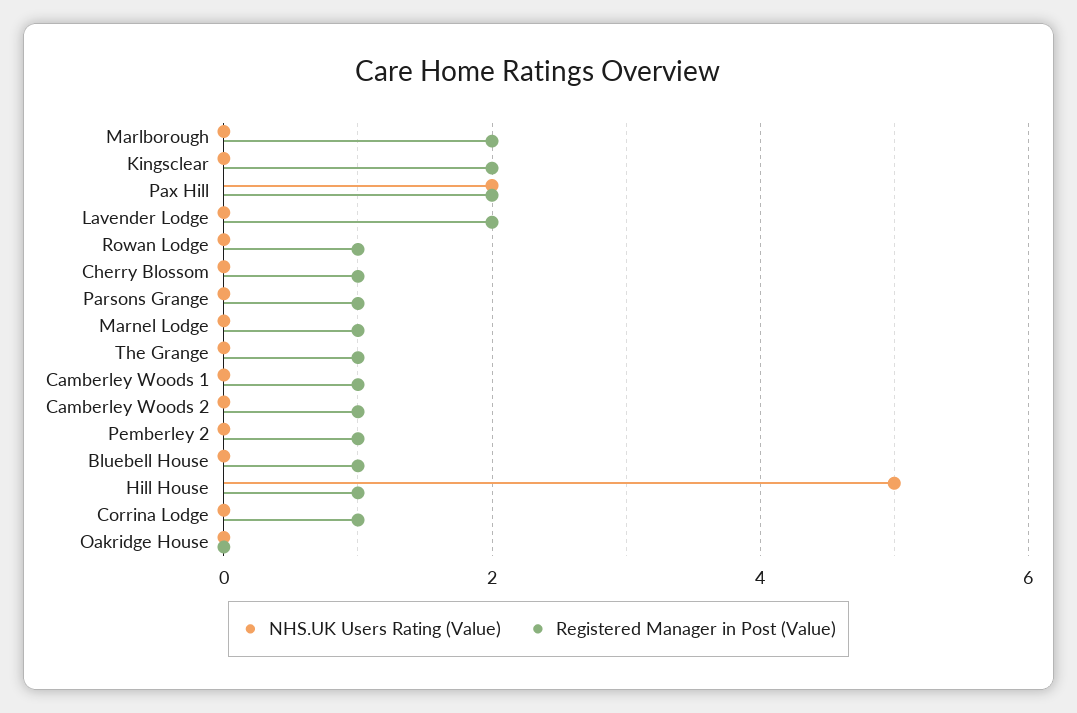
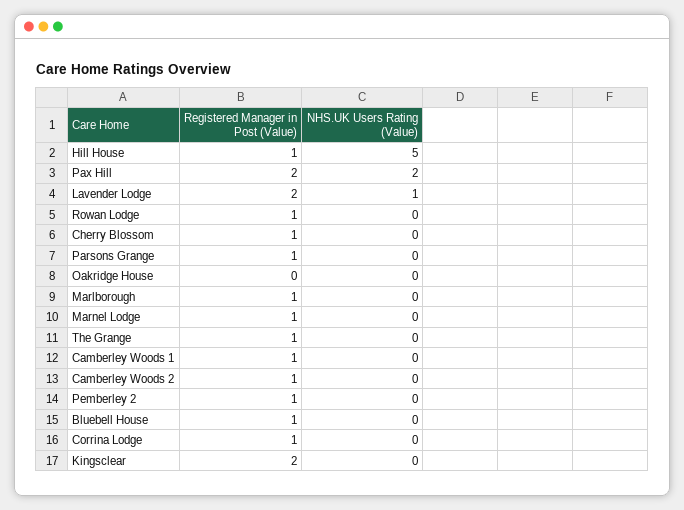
  {
    "NHS.UK Users Rating (Value)": {
      "Marlborough": 0,
      "Kingsclear": 0,
      "Pax Hill": 2,
-     "Lavender Lodge": 0,
+     "Lavender Lodge": 1,
      "Rowan Lodge": 0,
      "Cherry Blossom": 0,
      "Parsons Grange": 0,
      "Marnel Lodge": 0,
      "The Grange": 0,
      "Camberley Woods 1": 0,
      "Camberley Woods 2": 0,
      "Pemberley 2": 0,
      "Bluebell House": 0,
      "Hill House": 5,
      "Corrina Lodge": 0,
      "Oakridge House": 0
    },
    "Registered Manager in Post (Value)": {
-     "Marlborough": 2,
+     "Marlborough": 1,
      "Kingsclear": 2,
      "Pax Hill": 2,
      "Lavender Lodge": 2,
      "Rowan Lodge": 1,
      "Cherry Blossom": 1,
      "Parsons Grange": 1,
      "Marnel Lodge": 1,
      "The Grange": 1,
      "Camberley Woods 1": 1,
      "Camberley Woods 2": 1,
      "Pemberley 2": 1,
      "Bluebell House": 1,
      "Hill House": 1,
      "Corrina Lodge": 1,
      "Oakridge House": 0
    }
  }

